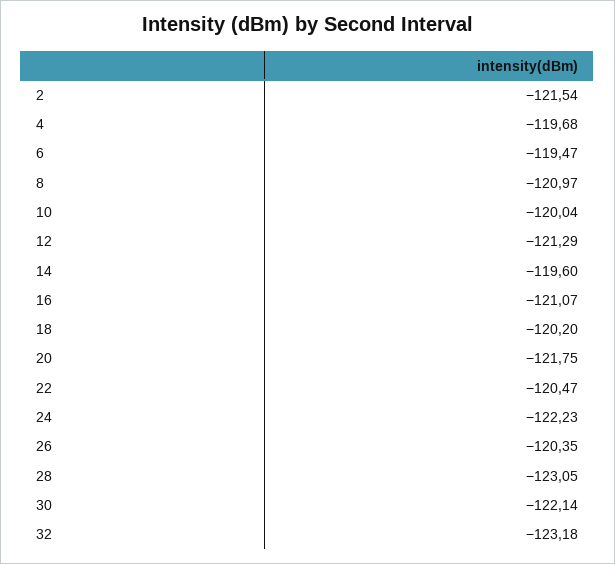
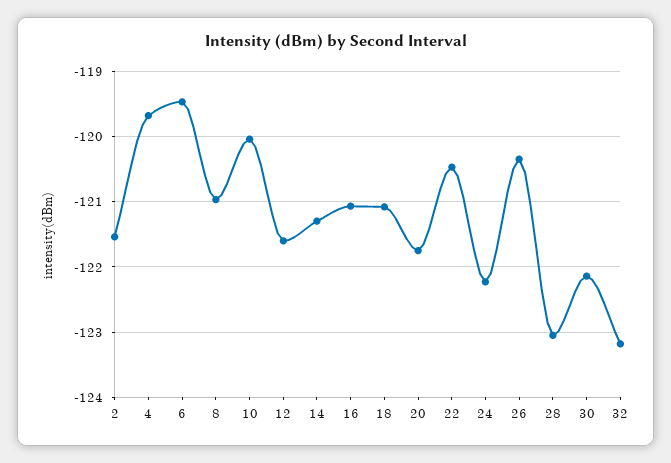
  {
    "2": -121.54,
    "4": -119.68,
    "6": -119.47,
    "8": -120.97,
    "10": -120.04,
-   "12": -121.29,
+   "12": -121.6,
-   "14": -119.6,
+   "14": -121.3,
    "16": -121.07,
-   "18": -120.2,
+   "18": -121.1,
    "20": -121.75,
    "22": -120.47,
    "24": -122.23,
    "26": -120.35,
    "28": -123.05,
    "30": -122.14,
    "32": -123.18
  }

